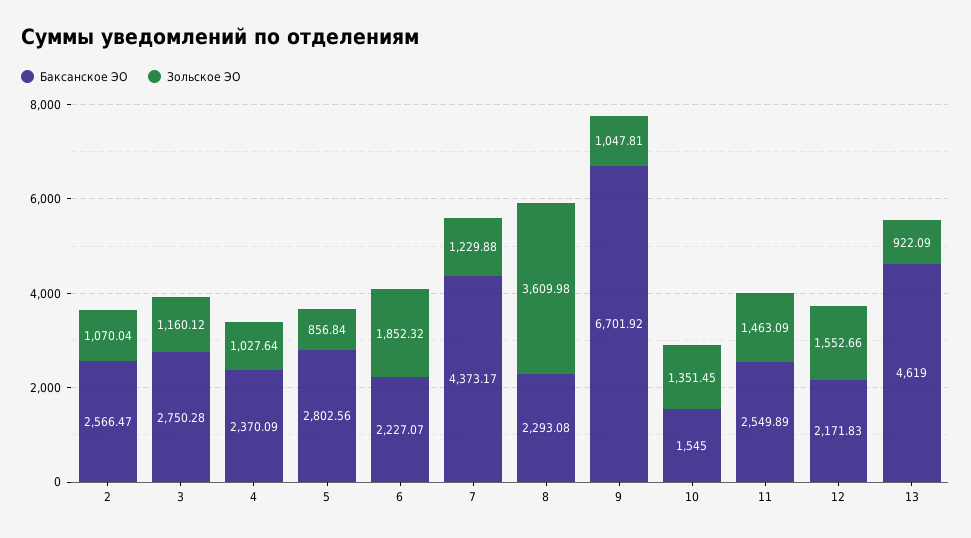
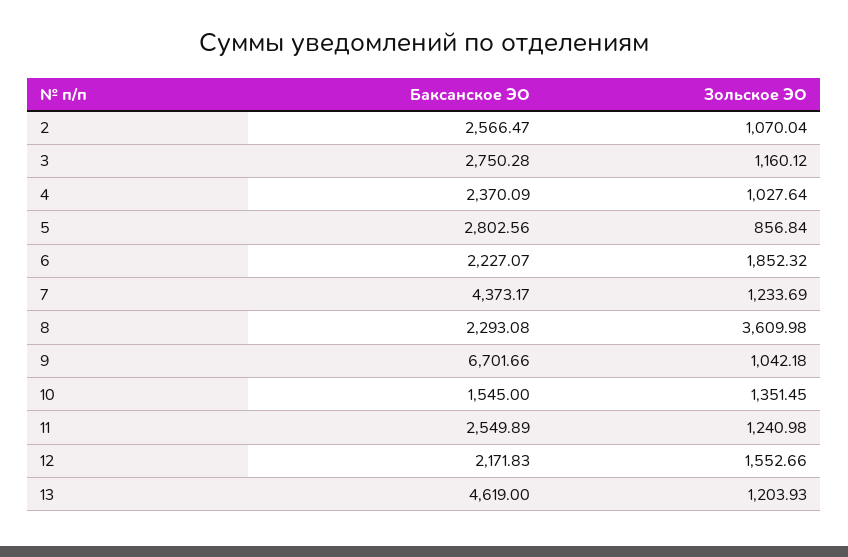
  {
    "Баксанское ЭО": {
      "2": 2566.47,
      "3": 2750.28,
      "4": 2370.09,
      "5": 2802.56,
      "6": 2227.07,
      "7": 4373.17,
      "8": 2293.08,
-     "9": 6701.92,
+     "9": 6701.66,
      "10": 1545,
      "11": 2549.89,
      "12": 2171.83,
      "13": 4619
    },
    "Зольское ЭО": {
      "2": 1070.04,
      "3": 1160.12,
      "4": 1027.64,
      "5": 856.84,
      "6": 1852.32,
-     "7": 1229.88,
+     "7": 1233.69,
      "8": 3609.98,
-     "9": 1047.81,
+     "9": 1042.18,
      "10": 1351.45,
-     "11": 1463.09,
+     "11": 1240.98,
      "12": 1552.66,
-     "13": 922.09
+     "13": 1203.93
    }
  }

